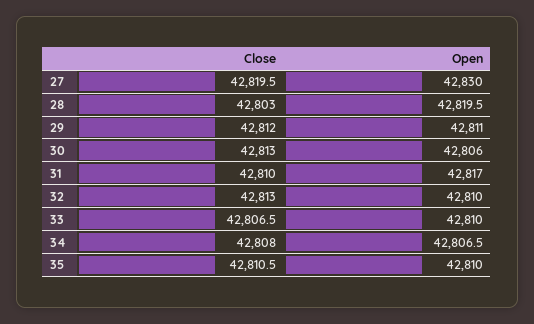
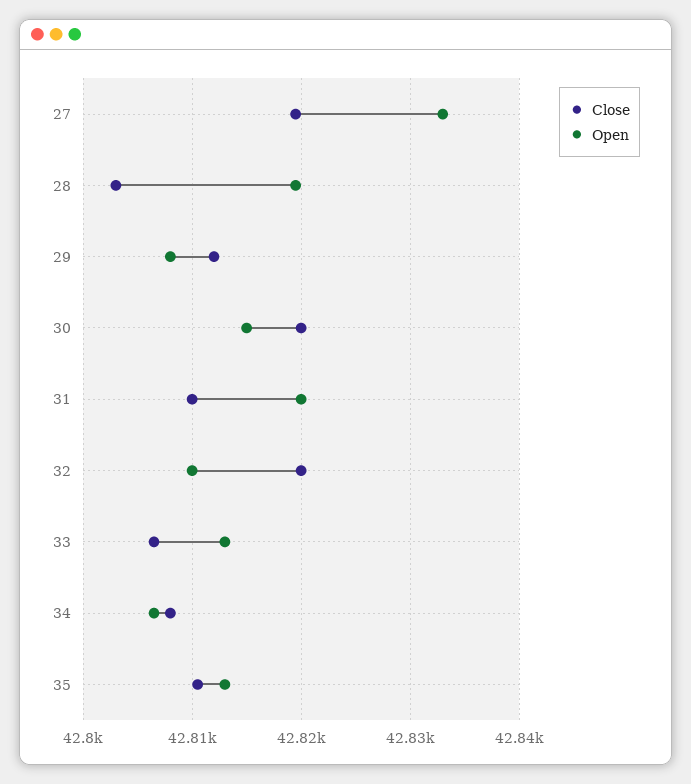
  {
    "Close": {
      "27": 42819.5,
      "28": 42803,
      "29": 42812,
-     "30": 42813,
+     "30": 42820,
      "31": 42810,
-     "32": 42813,
+     "32": 42820,
      "33": 42806.5,
      "34": 42808,
      "35": 42810.5
    },
    "Open": {
-     "27": 42830,
+     "27": 42833,
      "28": 42819.5,
-     "29": 42811,
+     "29": 42808,
-     "30": 42806,
+     "30": 42815,
-     "31": 42817,
+     "31": 42820,
      "32": 42810,
-     "33": 42810,
+     "33": 42813,
      "34": 42806.5,
-     "35": 42810
+     "35": 42813
    }
  }

